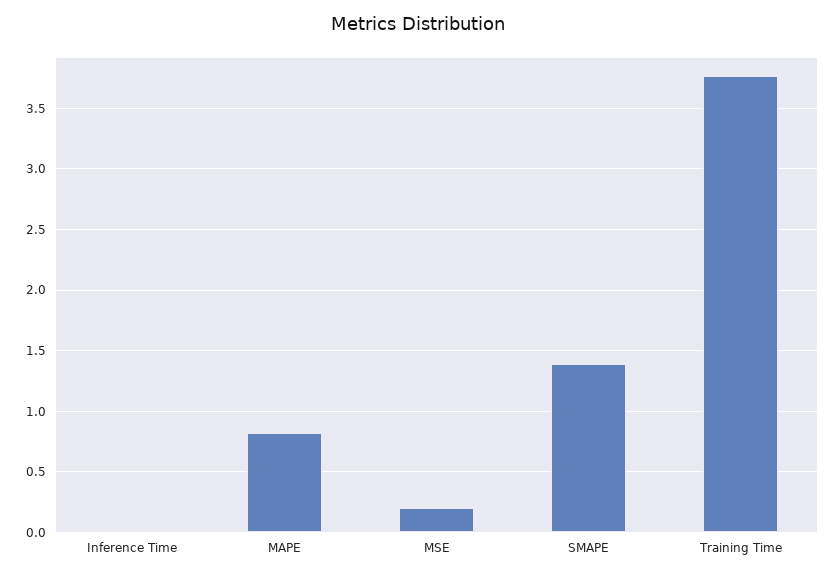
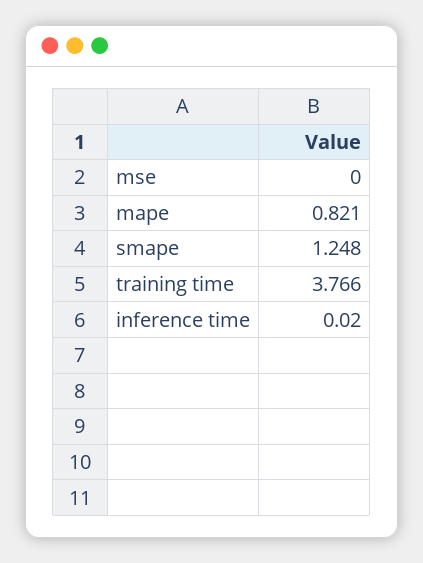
  {
    "Inference Time": 0.02,
    "MAPE": 0.821,
-   "MSE": 0.2,
+   "MSE": 0,
-   "SMAPE": 1.4,
+   "SMAPE": 1.248,
    "Training Time": 3.766
  }

